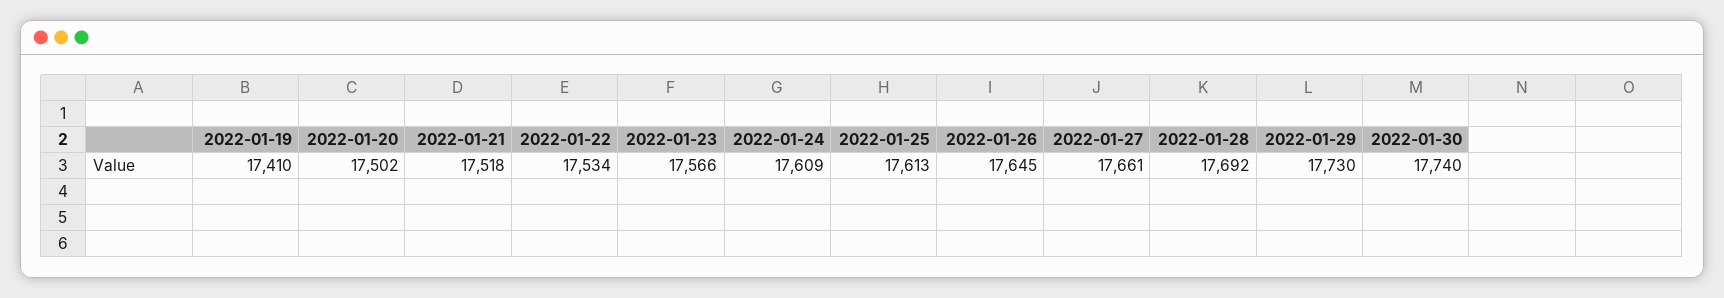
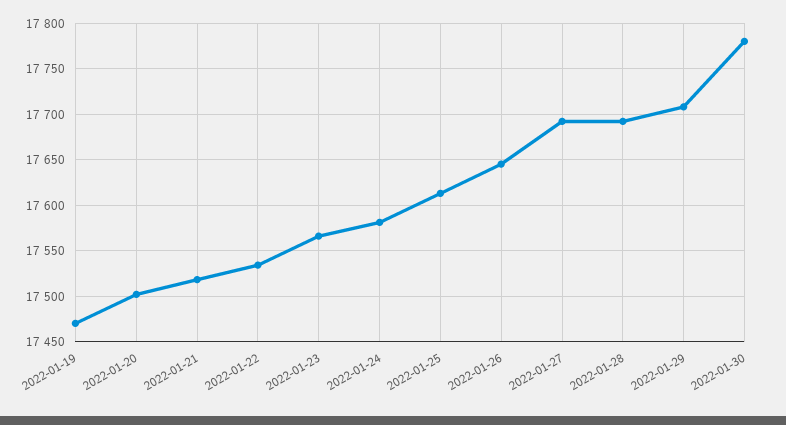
  {
-   "2022-01-19": 17410,
+   "2022-01-19": 17470,
    "2022-01-20": 17502,
    "2022-01-21": 17518,
    "2022-01-22": 17534,
    "2022-01-23": 17566,
-   "2022-01-24": 17609,
+   "2022-01-24": 17580,
    "2022-01-25": 17613,
    "2022-01-26": 17645,
-   "2022-01-27": 17661,
+   "2022-01-27": 17690,
    "2022-01-28": 17692,
-   "2022-01-29": 17730,
+   "2022-01-29": 17710,
-   "2022-01-30": 17740
+   "2022-01-30": 17780
  }

